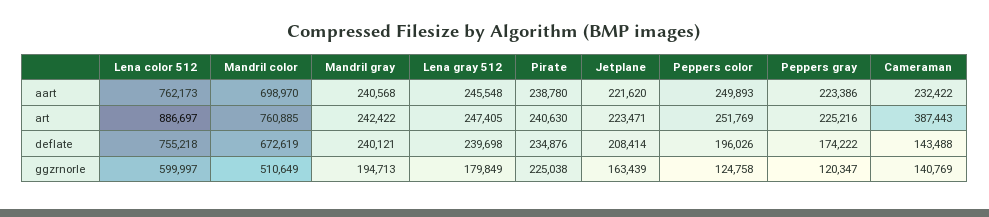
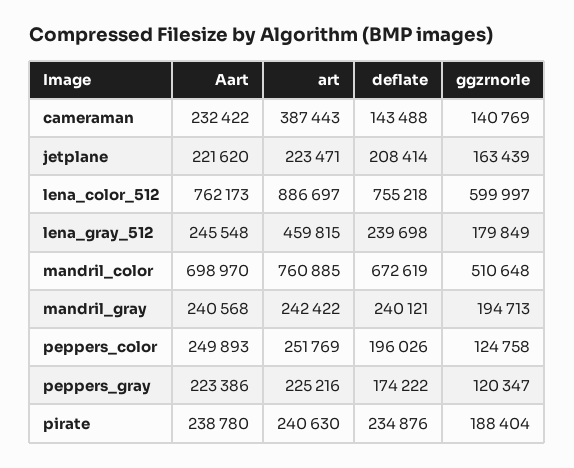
  {
    "Lena color 512": {
      "aart": 762173,
      "art": 886697,
      "deflate": 755218,
      "ggzrnorle": 599997
    },
    "Mandril color": {
      "aart": 698970,
      "art": 760885,
      "deflate": 672619,
-     "ggzrnorle": 510649
+     "ggzrnorle": 510648
    },
    "Mandril gray": {
      "aart": 240568,
      "art": 242422,
      "deflate": 240121,
      "ggzrnorle": 194713
    },
    "Lena gray 512": {
      "aart": 245548,
-     "art": 247405,
+     "art": 459815,
      "deflate": 239698,
      "ggzrnorle": 179849
    },
    "Pirate": {
      "aart": 238780,
      "art": 240630,
      "deflate": 234876,
-     "ggzrnorle": 225038
+     "ggzrnorle": 188404
    },
    "Jetplane": {
      "aart": 221620,
      "art": 223471,
      "deflate": 208414,
      "ggzrnorle": 163439
    },
    "Peppers color": {
      "aart": 249893,
      "art": 251769,
      "deflate": 196026,
      "ggzrnorle": 124758
    },
    "Peppers gray": {
      "aart": 223386,
      "art": 225216,
      "deflate": 174222,
      "ggzrnorle": 120347
    },
    "Cameraman": {
      "aart": 232422,
      "art": 387443,
      "deflate": 143488,
      "ggzrnorle": 140769
    }
  }

